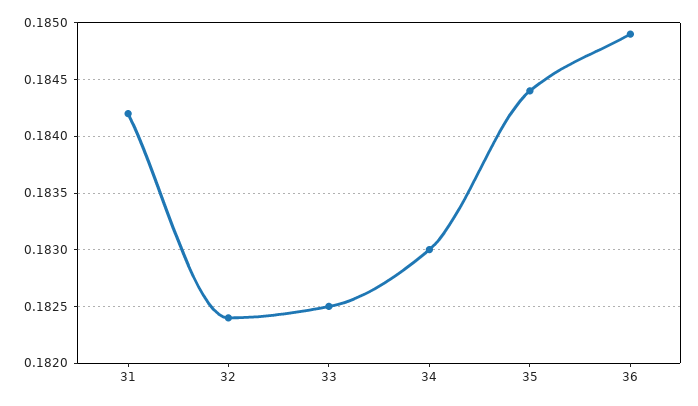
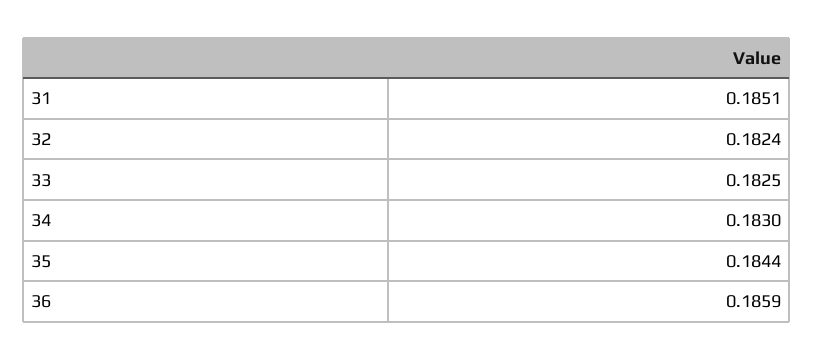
  {
-   "31": 0.1842,
+   "31": 0.1851,
    "32": 0.1824,
    "33": 0.1825,
    "34": 0.183,
    "35": 0.1844,
-   "36": 0.1849
+   "36": 0.1859
  }

